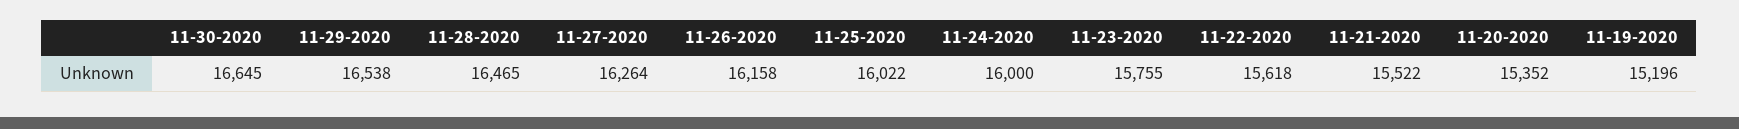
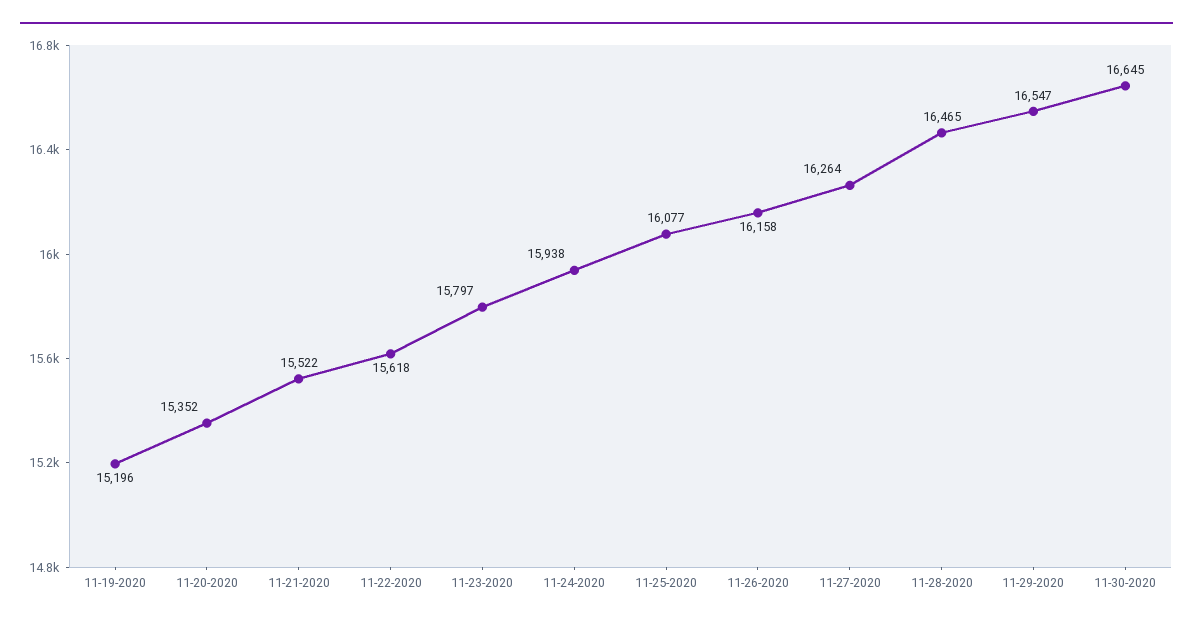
  {
    "11-30-2020": 16645,
-   "11-29-2020": 16538,
+   "11-29-2020": 16547,
    "11-28-2020": 16465,
    "11-27-2020": 16264,
    "11-26-2020": 16158,
-   "11-25-2020": 16022,
+   "11-25-2020": 16077,
-   "11-24-2020": 16000,
+   "11-24-2020": 15938,
-   "11-23-2020": 15755,
+   "11-23-2020": 15797,
    "11-22-2020": 15618,
    "11-21-2020": 15522,
    "11-20-2020": 15352,
    "11-19-2020": 15196
  }

